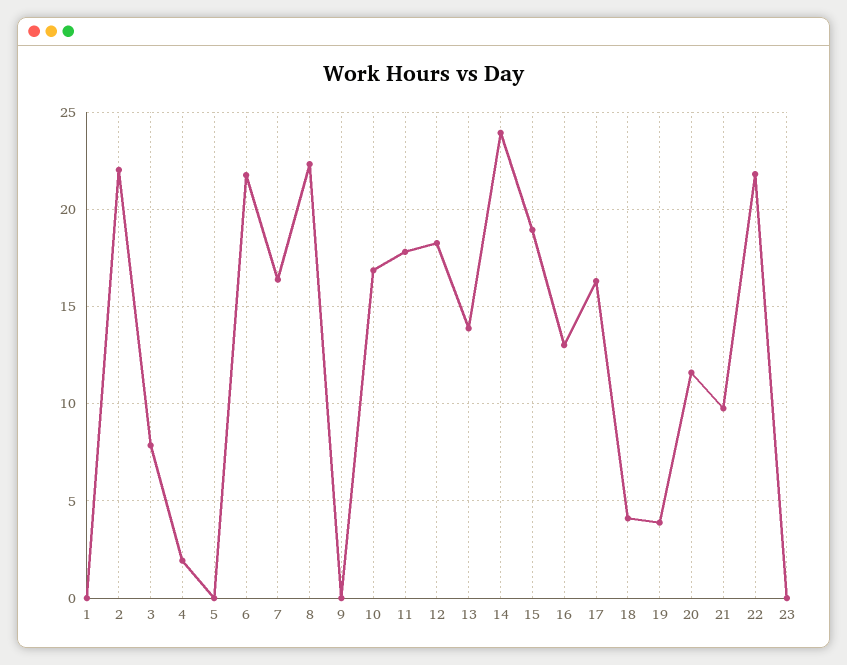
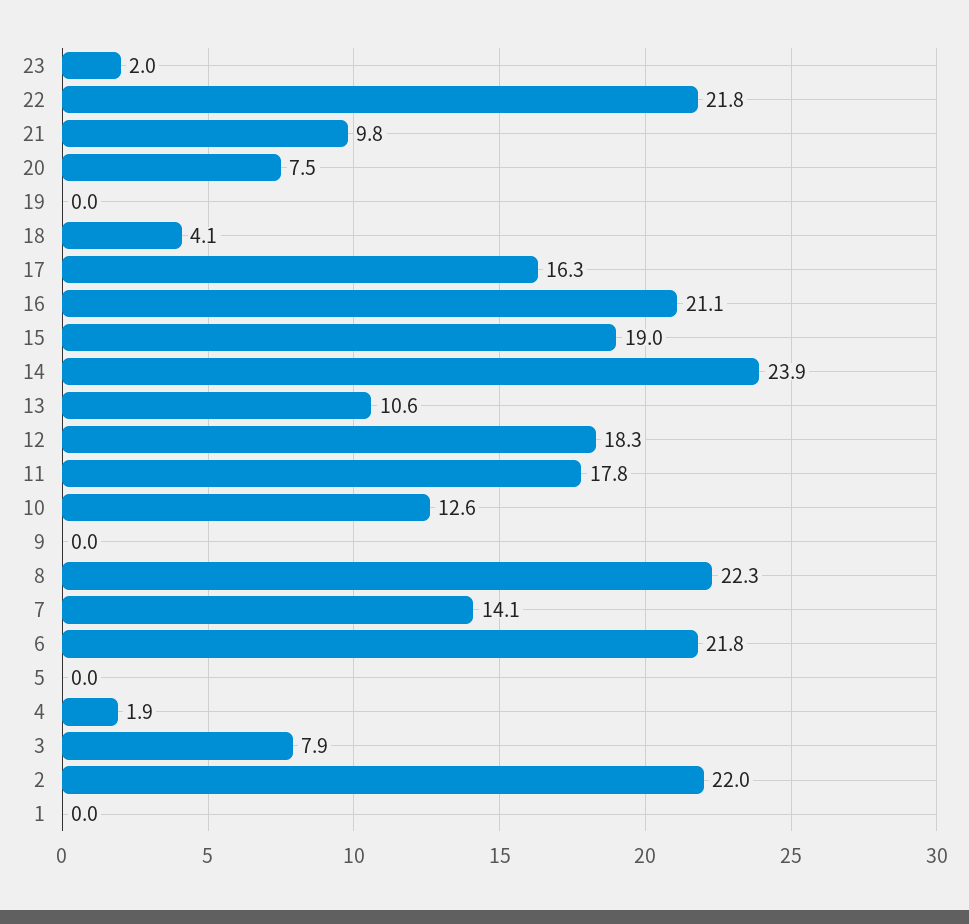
  {
    "1": 0,
    "2": 22,
    "3": 7.9,
    "4": 1.9,
    "5": 0,
    "6": 21.8,
-   "7": 16.5,
+   "7": 14.1,
    "8": 22.3,
    "9": 0,
-   "10": 17,
+   "10": 12.6,
    "11": 17.8,
    "12": 18.3,
-   "13": 14,
+   "13": 10.6,
    "14": 23.9,
    "15": 19,
-   "16": 13,
+   "16": 21.1,
    "17": 16.3,
    "18": 4.1,
-   "19": 4,
+   "19": 0,
-   "20": 11.5,
+   "20": 7.5,
    "21": 9.8,
    "22": 21.8,
-   "23": 0
+   "23": 2
  }

